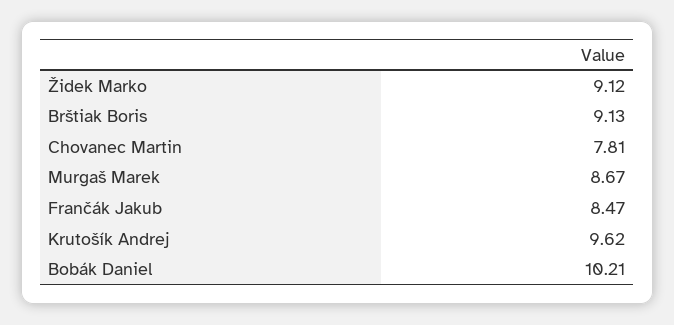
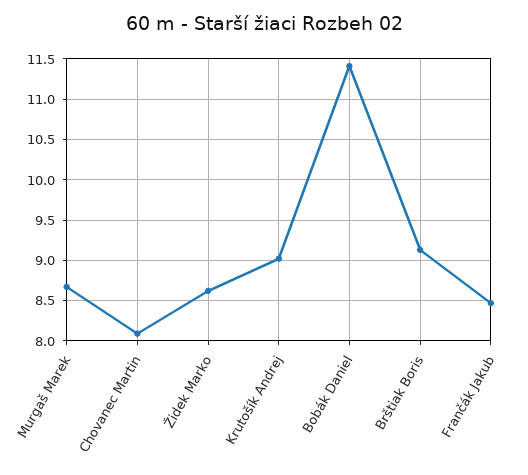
  {
-   "Židek Marko": 9.12,
+   "Židek Marko": 8.6,
    "Brštiak Boris": 9.13,
-   "Chovanec Martin": 7.81,
+   "Chovanec Martin": 8.1,
    "Murgaš Marek": 8.67,
    "Frančák Jakub": 8.47,
-   "Krutošík Andrej": 9.62,
+   "Krutošík Andrej": 9,
-   "Bobák Daniel": 10.21
+   "Bobák Daniel": 11.4
  }

